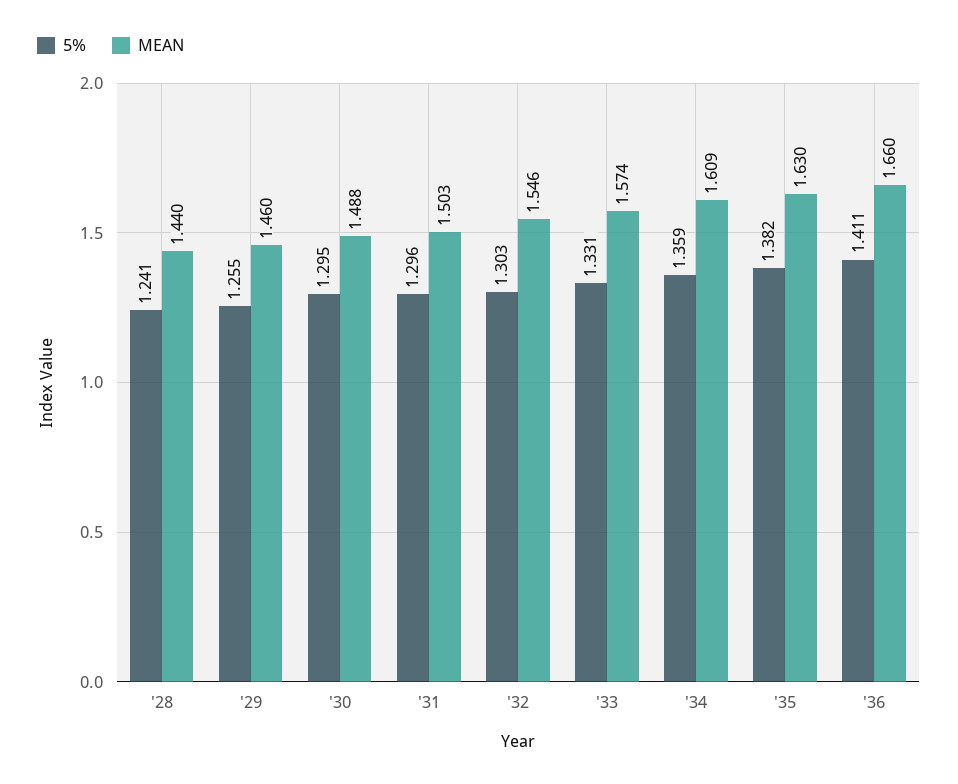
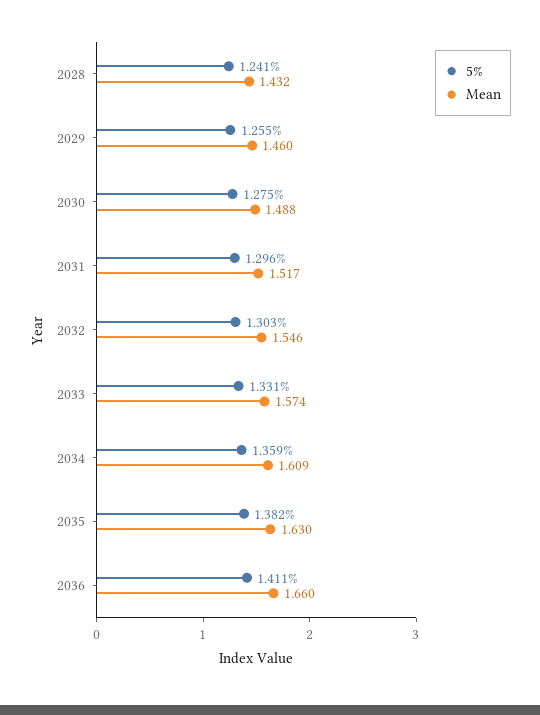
  {
    "5%": {
      "'28": 1.241,
      "'29": 1.255,
-     "'30": 1.295,
+     "'30": 1.275,
      "'31": 1.296,
      "'32": 1.303,
      "'33": 1.331,
      "'34": 1.359,
      "'35": 1.382,
      "'36": 1.411
    },
    "MEAN": {
-     "'28": 1.44,
+     "'28": 1.432,
      "'29": 1.46,
      "'30": 1.488,
-     "'31": 1.503,
+     "'31": 1.517,
      "'32": 1.546,
      "'33": 1.574,
      "'34": 1.609,
      "'35": 1.63,
      "'36": 1.66
    }
  }

